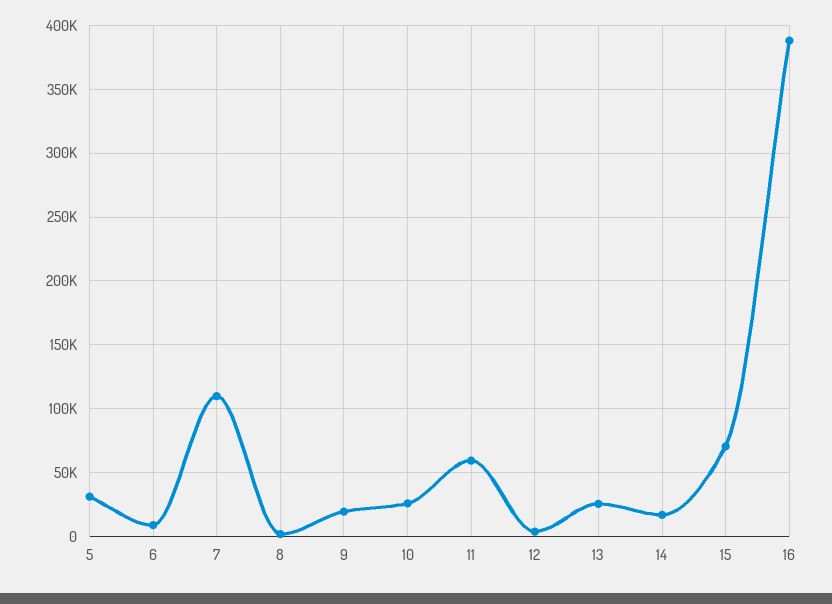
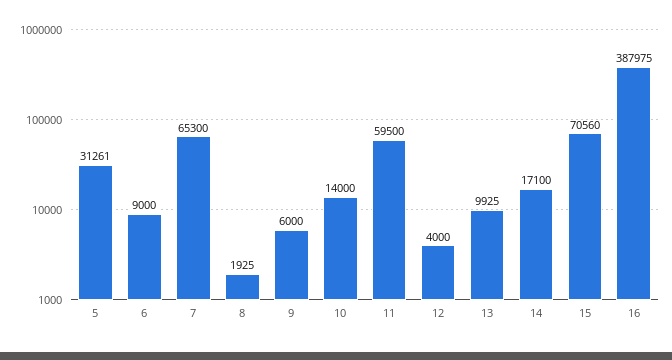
  {
    "5": 31261,
    "6": 9000,
-   "7": 110000,
+   "7": 65300,
    "8": 1925,
-   "9": 20000,
+   "9": 6000,
-   "10": 25000,
+   "10": 14000,
    "11": 59500,
    "12": 4000,
-   "13": 25000,
+   "13": 9925,
    "14": 17100,
    "15": 70560,
    "16": 387975
  }

